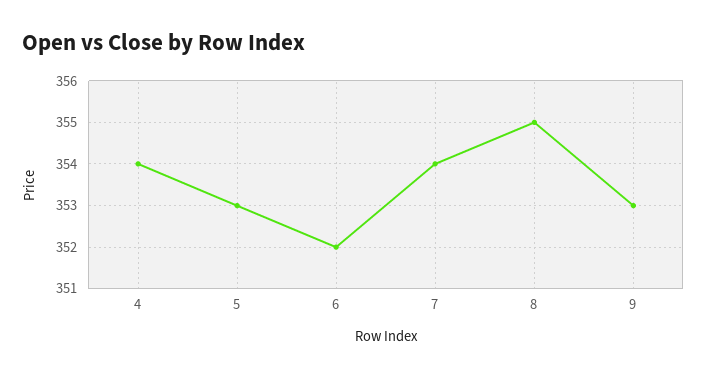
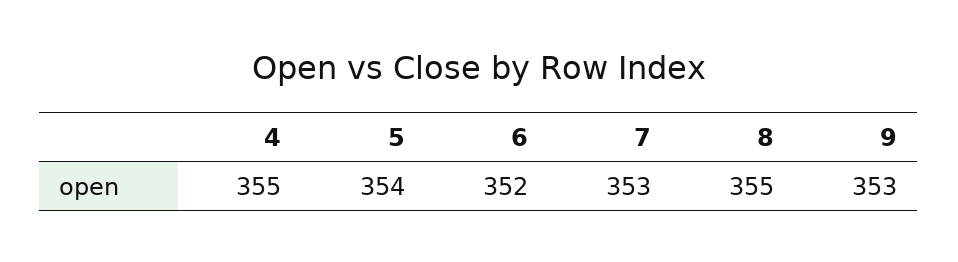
  {
-   "4": 354,
+   "4": 355,
-   "5": 353,
+   "5": 354,
    "6": 352,
-   "7": 354,
+   "7": 353,
    "8": 355,
    "9": 353
  }

